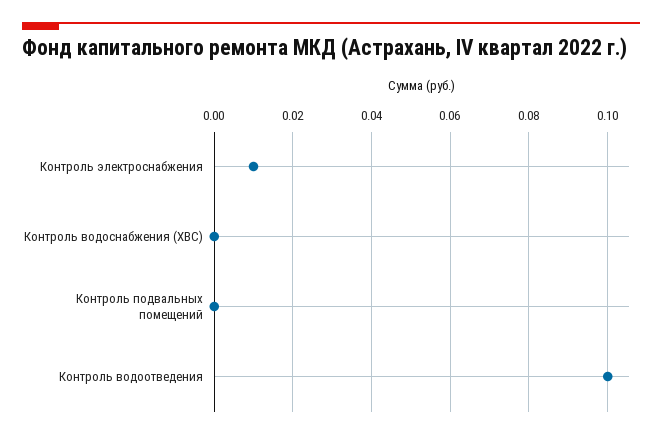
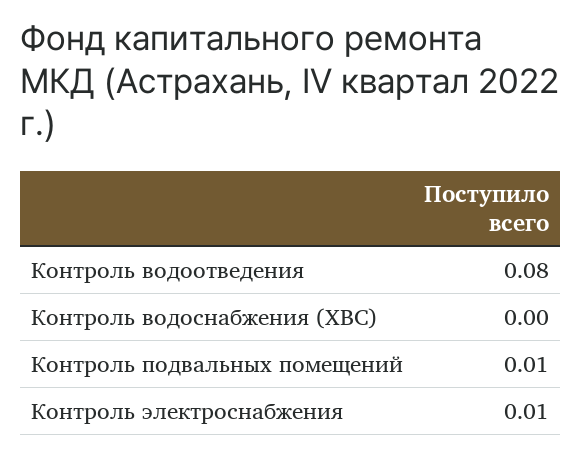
  {
    "Контроль электроснабжения": 0.01,
    "Контроль водоснабжения (ХВС)": 0,
-   "Контроль подвальных помещений": 0,
+   "Контроль подвальных помещений": 0.01,
-   "Контроль водоотведения": 0.1
+   "Контроль водоотведения": 0.08
  }

